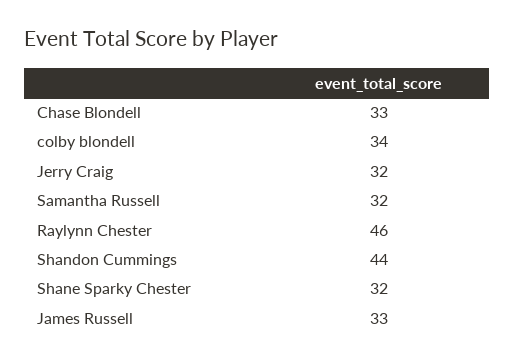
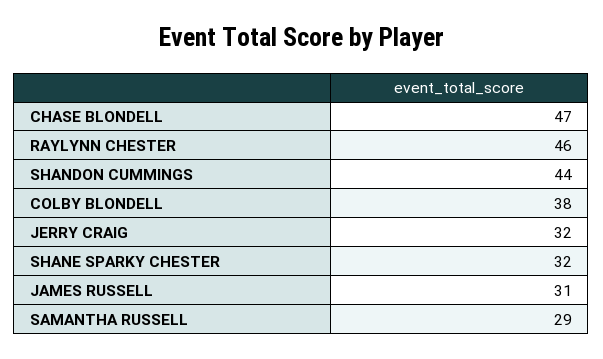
  {
-   "Chase Blondell": 33,
+   "Chase Blondell": 47,
-   "colby blondell": 34,
+   "colby blondell": 38,
    "Jerry Craig": 32,
-   "Samantha Russell": 32,
+   "Samantha Russell": 29,
    "Raylynn Chester": 46,
    "Shandon Cummings": 44,
    "Shane Sparky Chester": 32,
-   "James Russell": 33
+   "James Russell": 31
  }

